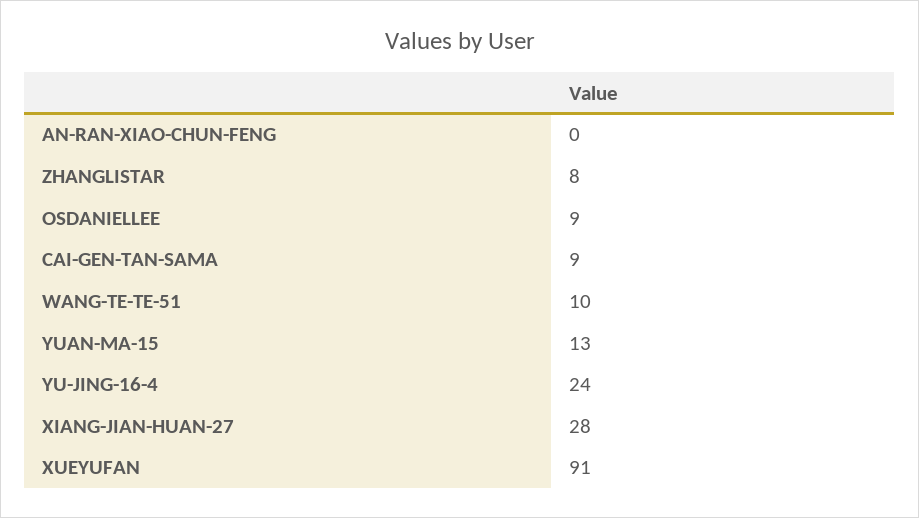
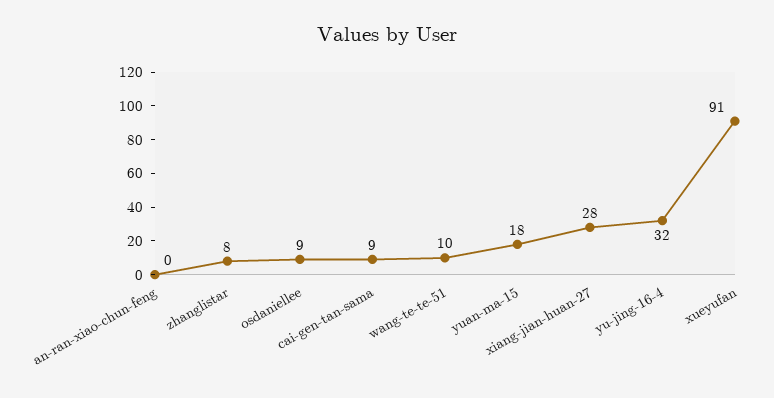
  {
    "AN-RAN-XIAO-CHUN-FENG": 0,
    "ZHANGLISTAR": 8,
    "OSDANIELLEE": 9,
    "CAI-GEN-TAN-SAMA": 9,
    "WANG-TE-TE-51": 10,
-   "YUAN-MA-15": 13,
+   "YUAN-MA-15": 18,
-   "YU-JING-16-4": 24,
+   "YU-JING-16-4": 32,
    "XIANG-JIAN-HUAN-27": 28,
    "XUEYUFAN": 91
  }

